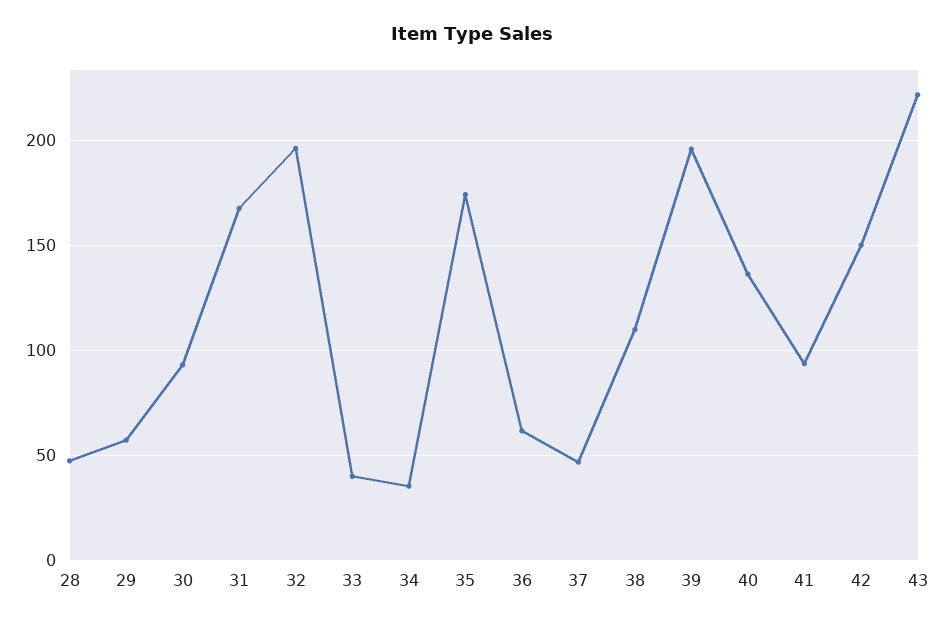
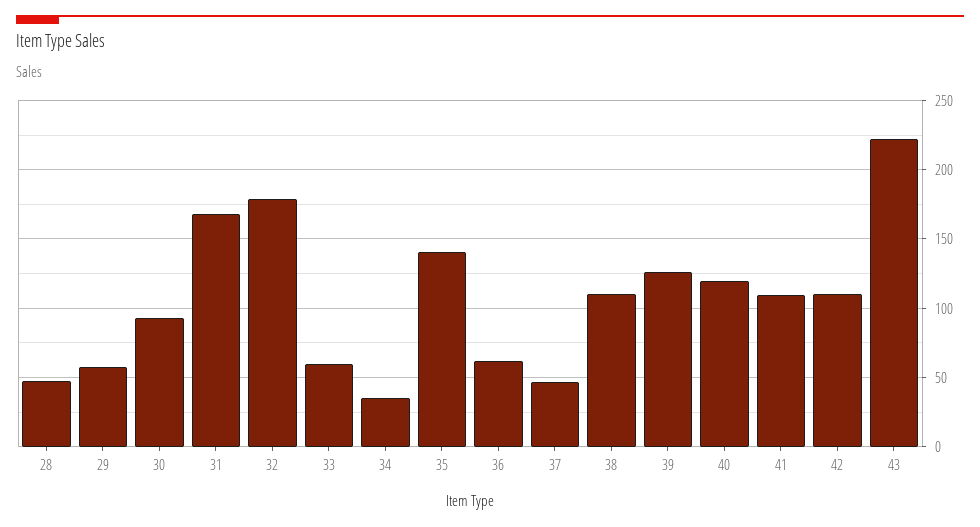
  {
    "28": 45,
    "29": 55,
    "30": 95,
    "31": 170,
-   "32": 195,
+   "32": 180,
-   "33": 40,
+   "33": 60,
    "34": 35,
-   "35": 175,
+   "35": 140,
    "36": 60,
    "37": 45,
    "38": 110,
-   "39": 195,
+   "39": 125,
-   "40": 135,
+   "40": 120,
-   "41": 95,
+   "41": 110,
-   "42": 150,
+   "42": 110,
    "43": 220
  }

